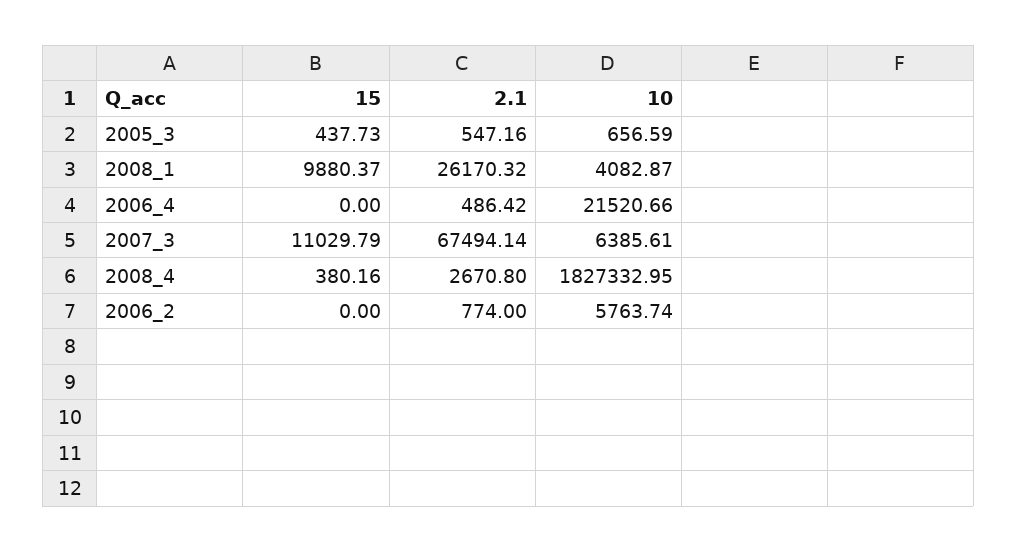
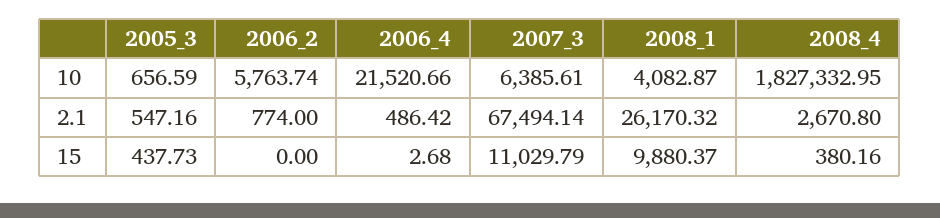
  {
    "15": {
      "2005_3": 437.73,
      "2008_1": 9880.37,
-     "2006_4": 0,
+     "2006_4": 2.68,
      "2007_3": 11029.79,
      "2008_4": 380.16,
      "2006_2": 0
    },
    "2.1": {
      "2005_3": 547.16,
      "2008_1": 26170.32,
      "2006_4": 486.42,
      "2007_3": 67494.14,
      "2008_4": 2670.8,
      "2006_2": 774
    },
    "10": {
      "2005_3": 656.59,
      "2008_1": 4082.87,
      "2006_4": 21520.66,
      "2007_3": 6385.61,
      "2008_4": 1827332.95,
      "2006_2": 5763.74
    }
  }

